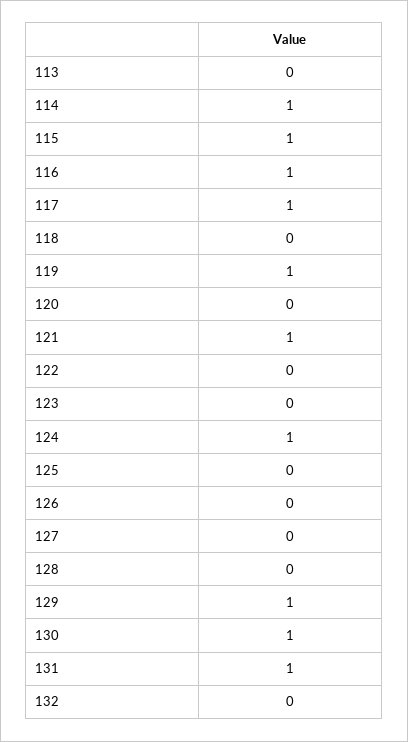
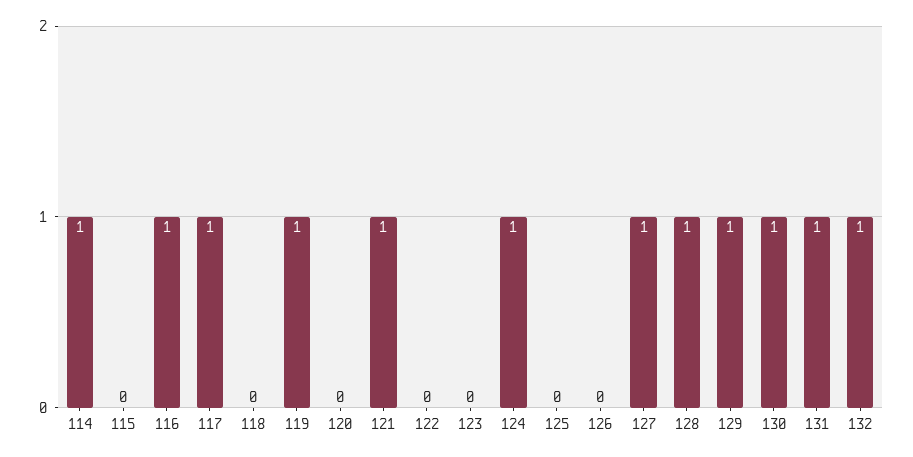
  {
-   "113": 0,
    "114": 1,
-   "115": 1,
+   "115": 0,
    "116": 1,
    "117": 1,
    "118": 0,
    "119": 1,
    "120": 0,
    "121": 1,
    "122": 0,
    "123": 0,
    "124": 1,
    "125": 0,
    "126": 0,
-   "127": 0,
+   "127": 1,
-   "128": 0,
+   "128": 1,
    "129": 1,
    "130": 1,
    "131": 1,
-   "132": 0
+   "132": 1
  }

